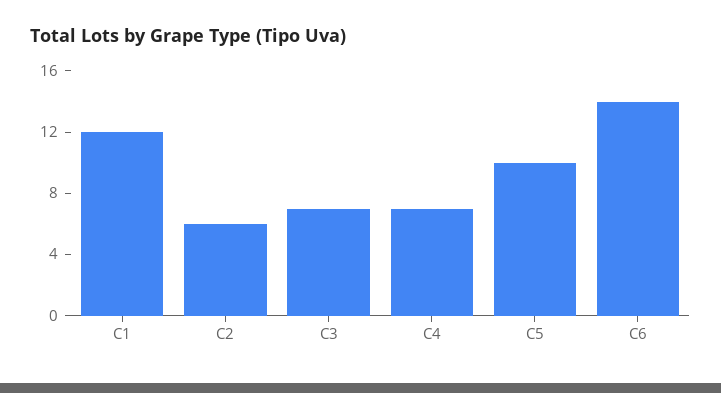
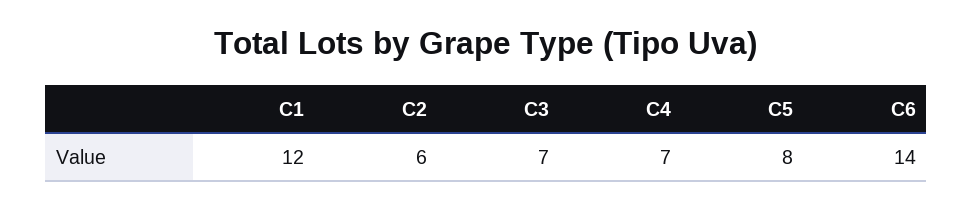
  {
    "C1": 12,
    "C2": 6,
    "C3": 7,
    "C4": 7,
-   "C5": 10,
+   "C5": 8,
    "C6": 14
  }

